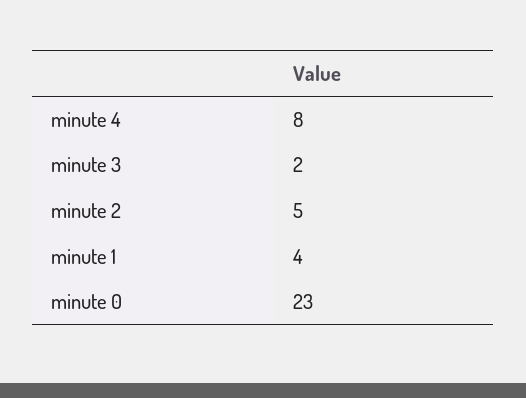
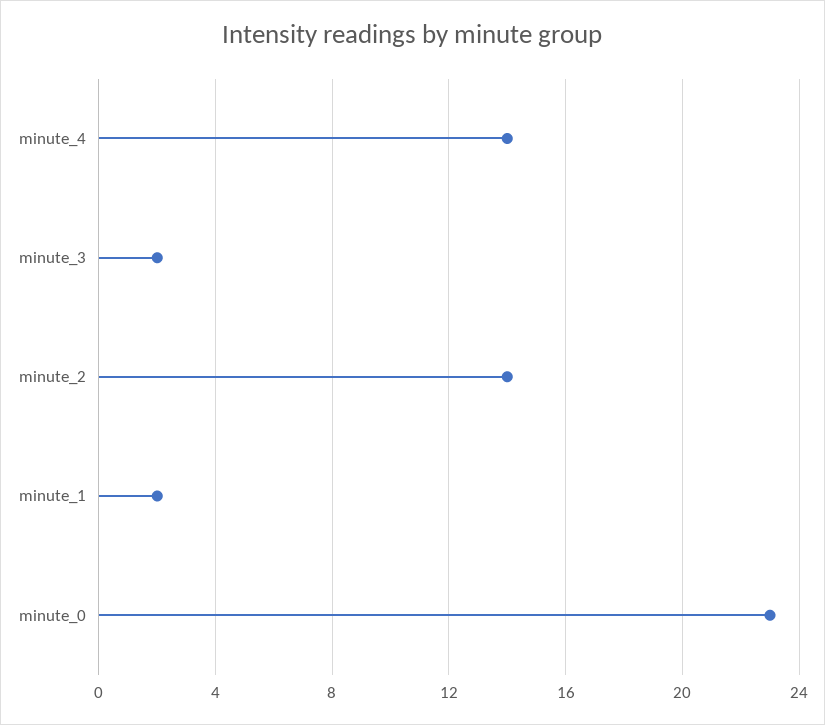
  {
-   "minute 4": 8,
+   "minute 4": 14,
    "minute 3": 2,
-   "minute 2": 5,
+   "minute 2": 14,
-   "minute 1": 4,
+   "minute 1": 2,
    "minute 0": 23
  }

